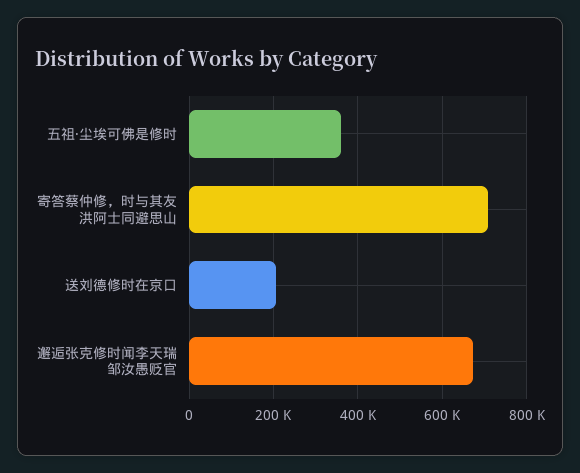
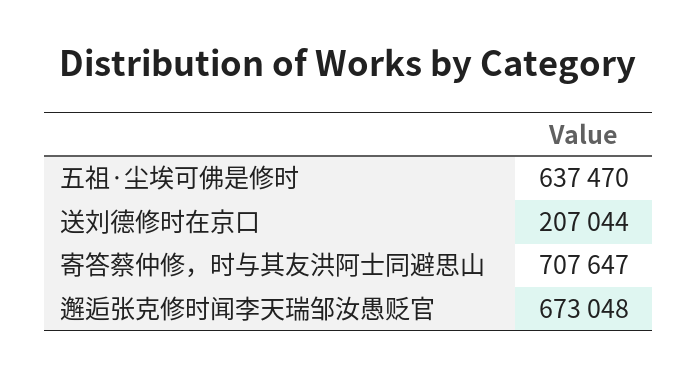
  {
-   "五祖·尘埃可佛是修时": 360000,
+   "五祖·尘埃可佛是修时": 637470,
    "寄答蔡仲修，时与其友洪阿士同避思山": 707647,
    "送刘德修时在京口": 207044,
    "邂逅张克修时闻李天瑞邹汝愚贬官": 673048
  }

